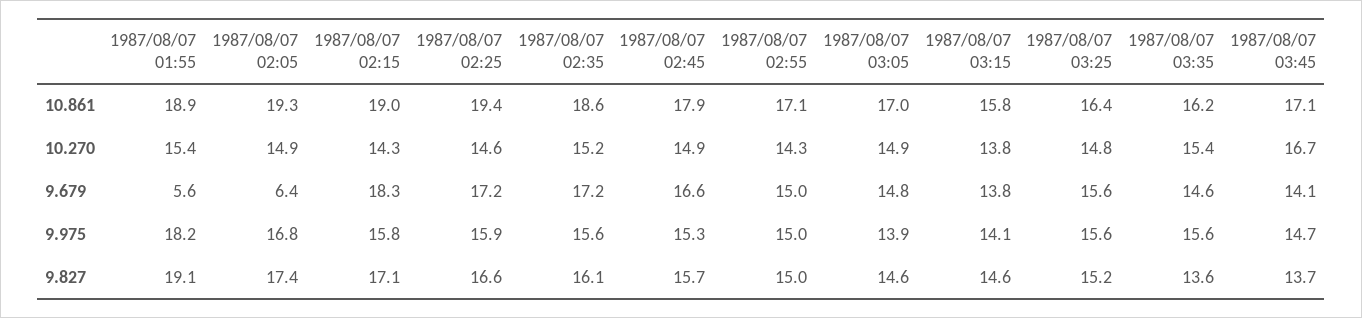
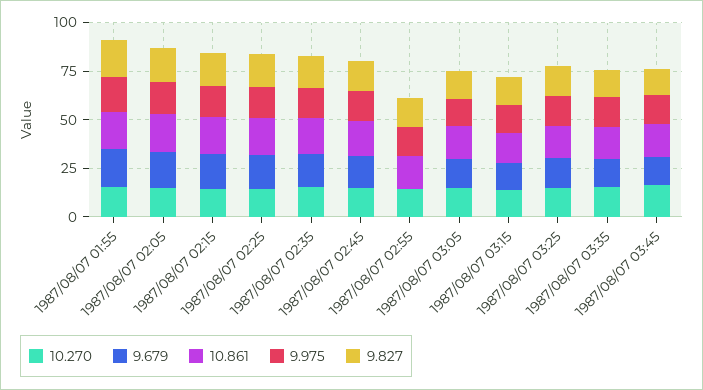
  {
    "10.861": {
      "1987/08/07 01:55": 18.9,
      "1987/08/07 02:05": 19.3,
      "1987/08/07 02:15": 19,
      "1987/08/07 02:25": 19.4,
      "1987/08/07 02:35": 18.6,
      "1987/08/07 02:45": 17.9,
      "1987/08/07 02:55": 17.1,
      "1987/08/07 03:05": 17,
      "1987/08/07 03:15": 15.8,
      "1987/08/07 03:25": 16.4,
      "1987/08/07 03:35": 16.2,
      "1987/08/07 03:45": 17.1
    },
    "10.270": {
      "1987/08/07 01:55": 15.4,
      "1987/08/07 02:05": 14.9,
      "1987/08/07 02:15": 14.3,
      "1987/08/07 02:25": 14.6,
      "1987/08/07 02:35": 15.2,
      "1987/08/07 02:45": 14.9,
      "1987/08/07 02:55": 14.3,
      "1987/08/07 03:05": 14.9,
      "1987/08/07 03:15": 13.8,
      "1987/08/07 03:25": 14.8,
      "1987/08/07 03:35": 15.4,
      "1987/08/07 03:45": 16.7
    },
    "9.679": {
-     "1987/08/07 01:55": 5.6,
+     "1987/08/07 01:55": 20,
-     "1987/08/07 02:05": 6.4,
+     "1987/08/07 02:05": 20,
      "1987/08/07 02:15": 18.3,
      "1987/08/07 02:25": 17.2,
      "1987/08/07 02:35": 17.2,
      "1987/08/07 02:45": 16.6,
-     "1987/08/07 02:55": 15,
+     "1987/08/07 02:55": 0,
      "1987/08/07 03:05": 14.8,
      "1987/08/07 03:15": 13.8,
      "1987/08/07 03:25": 15.6,
      "1987/08/07 03:35": 14.6,
      "1987/08/07 03:45": 14.1
    },
    "9.975": {
      "1987/08/07 01:55": 18.2,
      "1987/08/07 02:05": 16.8,
      "1987/08/07 02:15": 15.8,
      "1987/08/07 02:25": 15.9,
      "1987/08/07 02:35": 15.6,
      "1987/08/07 02:45": 15.3,
      "1987/08/07 02:55": 15,
      "1987/08/07 03:05": 13.9,
      "1987/08/07 03:15": 14.1,
      "1987/08/07 03:25": 15.6,
      "1987/08/07 03:35": 15.6,
      "1987/08/07 03:45": 14.7
    },
    "9.827": {
      "1987/08/07 01:55": 19.1,
      "1987/08/07 02:05": 17.4,
      "1987/08/07 02:15": 17.1,
      "1987/08/07 02:25": 16.6,
      "1987/08/07 02:35": 16.1,
      "1987/08/07 02:45": 15.7,
      "1987/08/07 02:55": 15,
      "1987/08/07 03:05": 14.6,
      "1987/08/07 03:15": 14.6,
      "1987/08/07 03:25": 15.2,
      "1987/08/07 03:35": 13.6,
      "1987/08/07 03:45": 13.7
    }
  }

